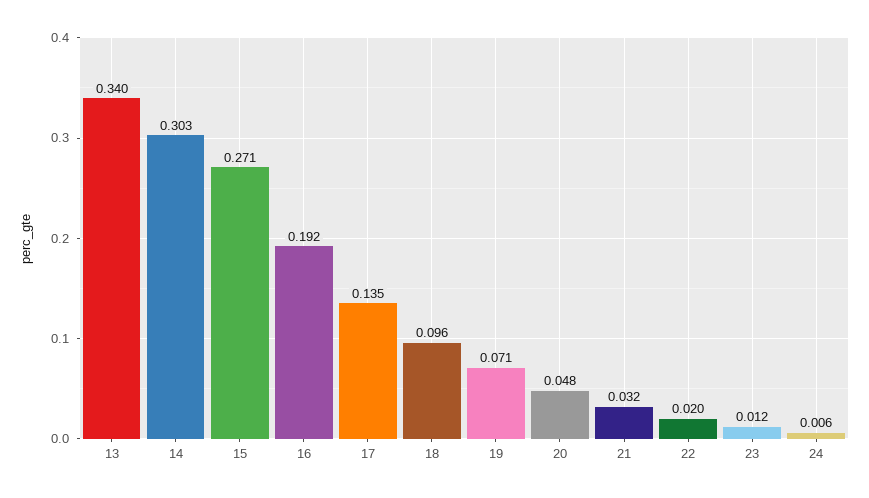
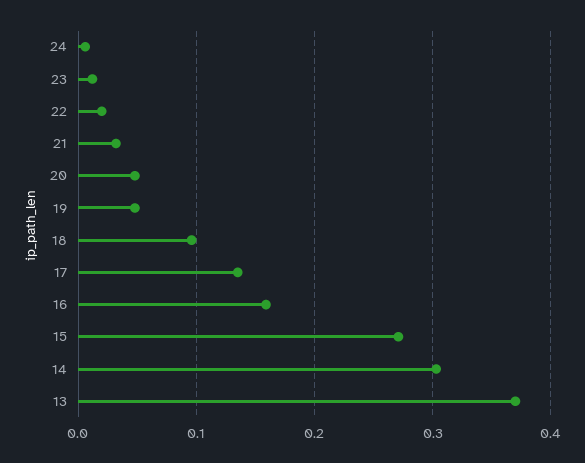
  {
-   "13": 0.34,
+   "13": 0.37,
    "14": 0.303,
    "15": 0.271,
-   "16": 0.192,
+   "16": 0.16,
    "17": 0.135,
    "18": 0.096,
-   "19": 0.071,
+   "19": 0.05,
    "20": 0.048,
    "21": 0.032,
    "22": 0.02,
    "23": 0.012,
    "24": 0.006
  }

